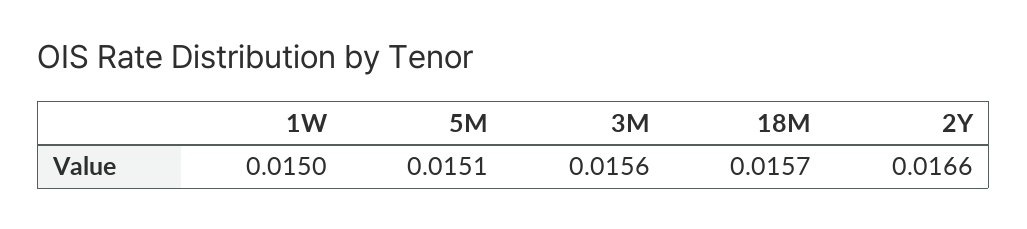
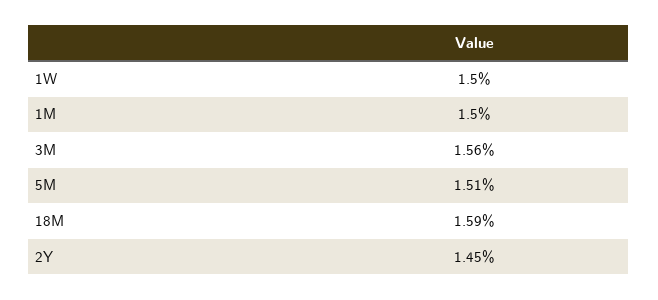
  {
    "1W": 0.015,
    "5M": 0.0151,
    "3M": 0.0156,
-   "18M": 0.0157,
+   "18M": 0.0159,
-   "2Y": 0.0166
+   "2Y": 0.0145,
+   "1M": 0.015
  }

